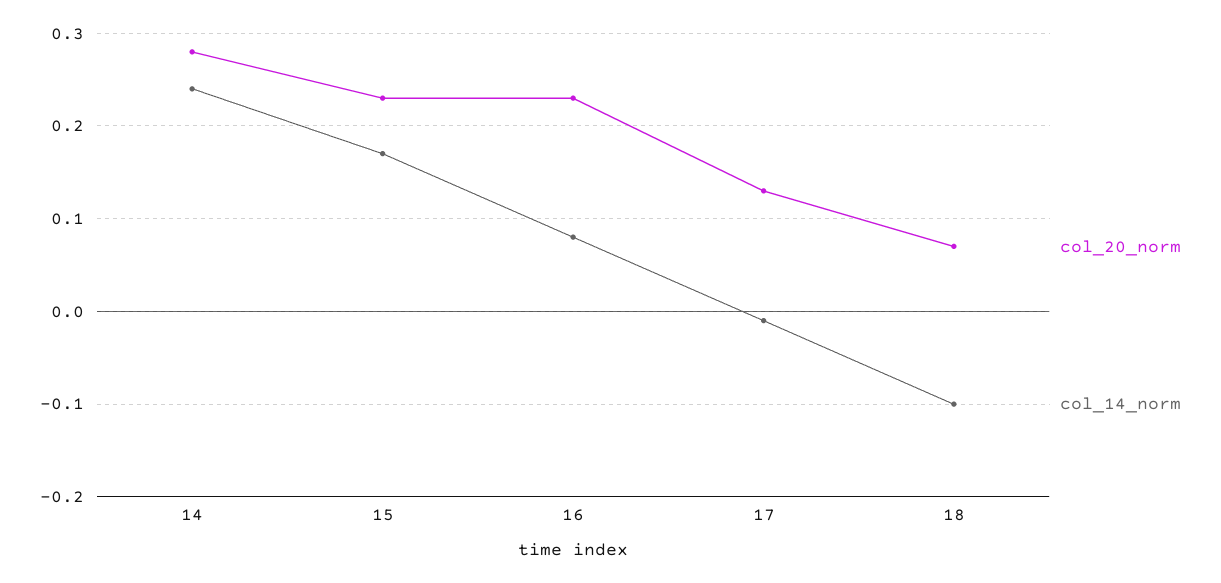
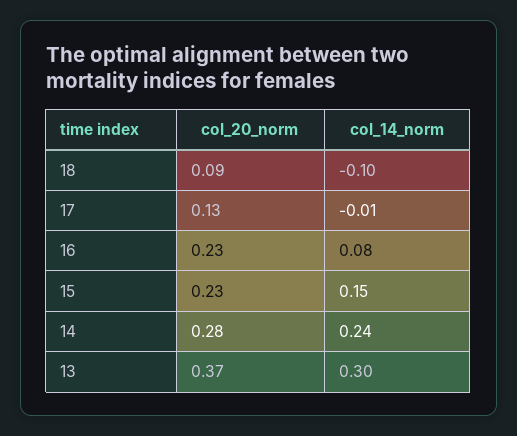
  {
    "col_20_norm": {
      "14": 0.28,
      "15": 0.23,
      "16": 0.23,
      "17": 0.13,
-     "18": 0.07
+     "18": 0.09,
+     "13": 0.37
    },
    "col_14_norm": {
      "14": 0.24,
-     "15": 0.17,
+     "15": 0.15,
      "16": 0.08,
      "17": -0.01,
-     "18": -0.1
+     "18": -0.1,
+     "13": 0.3
    }
  }

